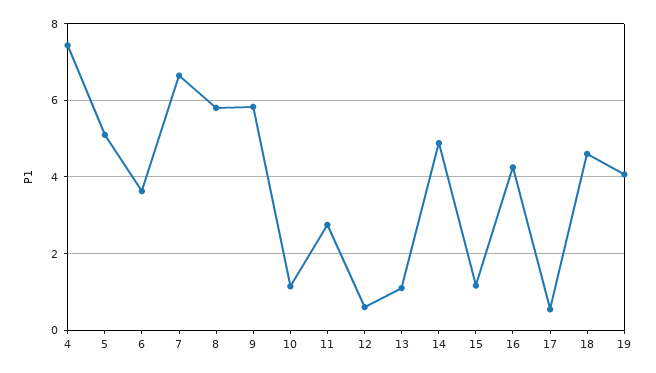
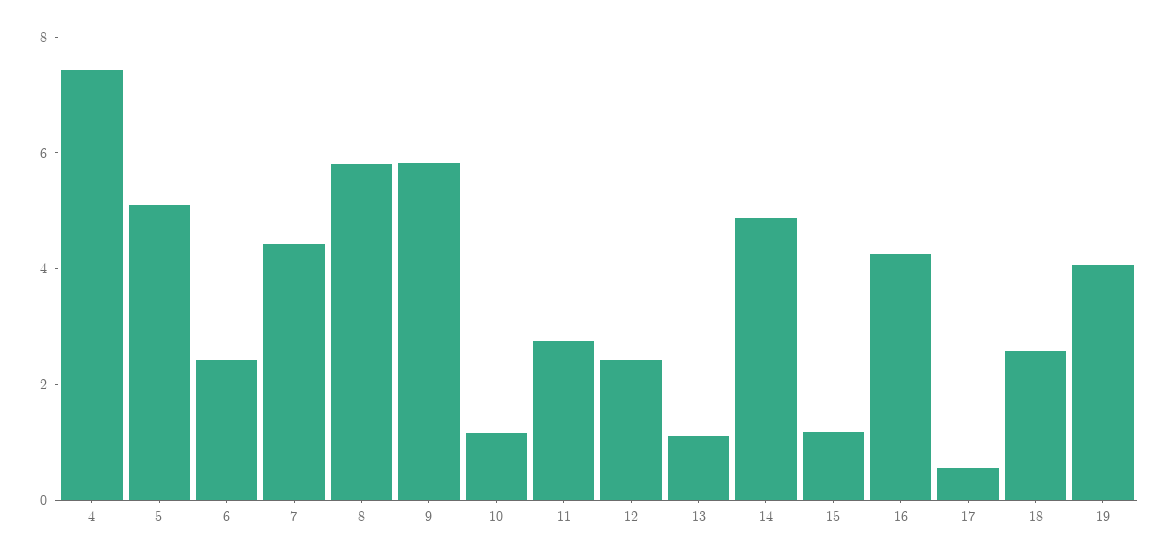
  {
    "4": 7.4,
    "5": 5.2,
-   "6": 3.6,
+   "6": 2.5,
-   "7": 6.6,
+   "7": 4.5,
    "8": 5.8,
    "9": 5.8,
    "10": 1.2,
    "11": 2.8,
-   "12": 0.6,
+   "12": 2.5,
    "13": 1.2,
    "14": 4.8,
    "15": 1.2,
    "16": 4.2,
    "17": 0.6,
-   "18": 4.6,
+   "18": 2.5,
    "19": 4
  }

